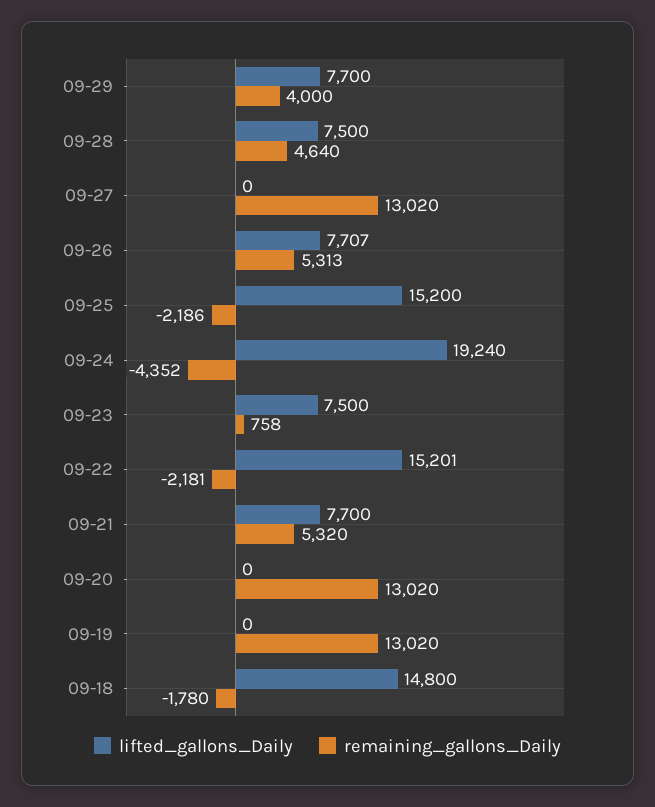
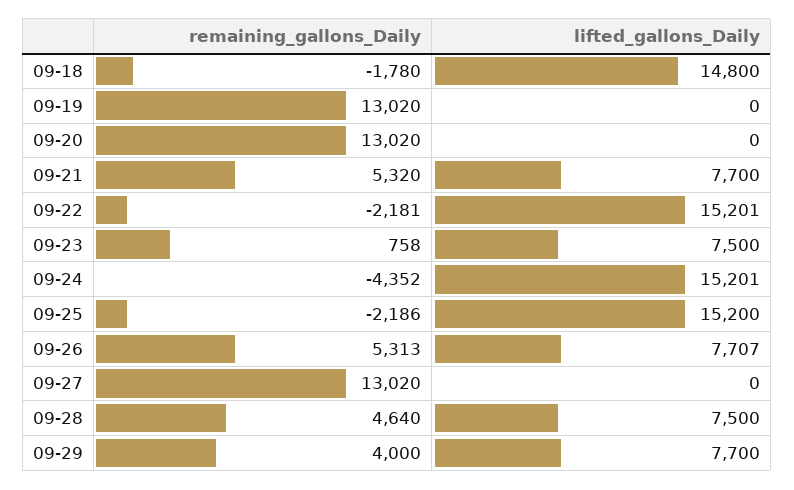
  {
    "lifted_gallons_Daily": {
      "09-29": 7700,
      "09-28": 7500,
      "09-27": 0,
      "09-26": 7707,
      "09-25": 15200,
-     "09-24": 19240,
+     "09-24": 15201,
      "09-23": 7500,
      "09-22": 15201,
      "09-21": 7700,
      "09-20": 0,
      "09-19": 0,
      "09-18": 14800
    },
    "remaining_gallons_Daily": {
      "09-29": 4000,
      "09-28": 4640,
      "09-27": 13020,
      "09-26": 5313,
      "09-25": -2186,
      "09-24": -4352,
      "09-23": 758,
      "09-22": -2181,
      "09-21": 5320,
      "09-20": 13020,
      "09-19": 13020,
      "09-18": -1780
    }
  }

